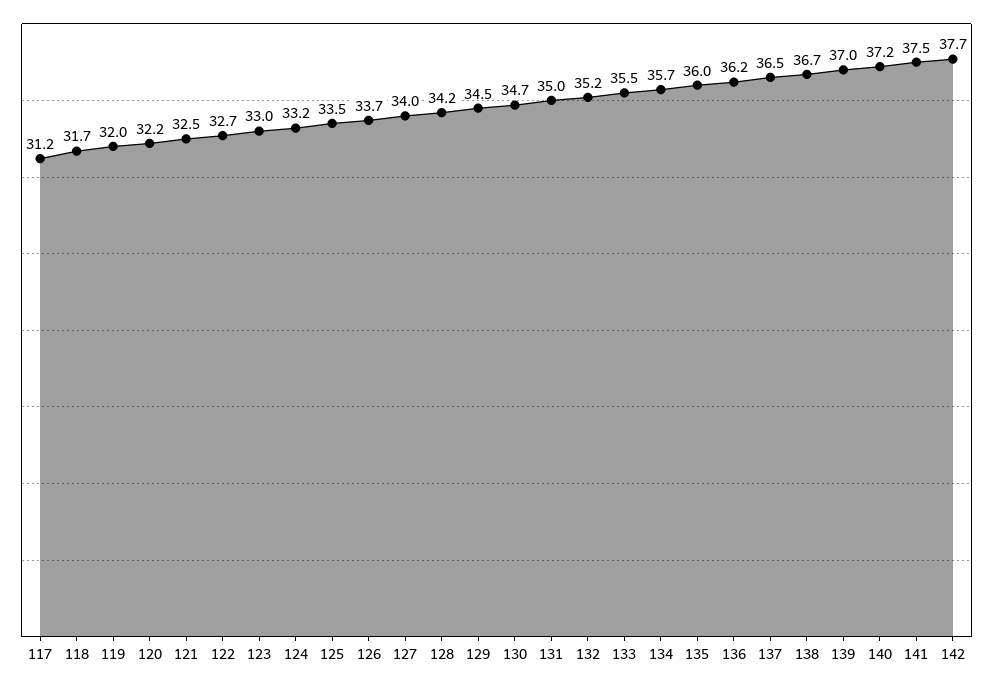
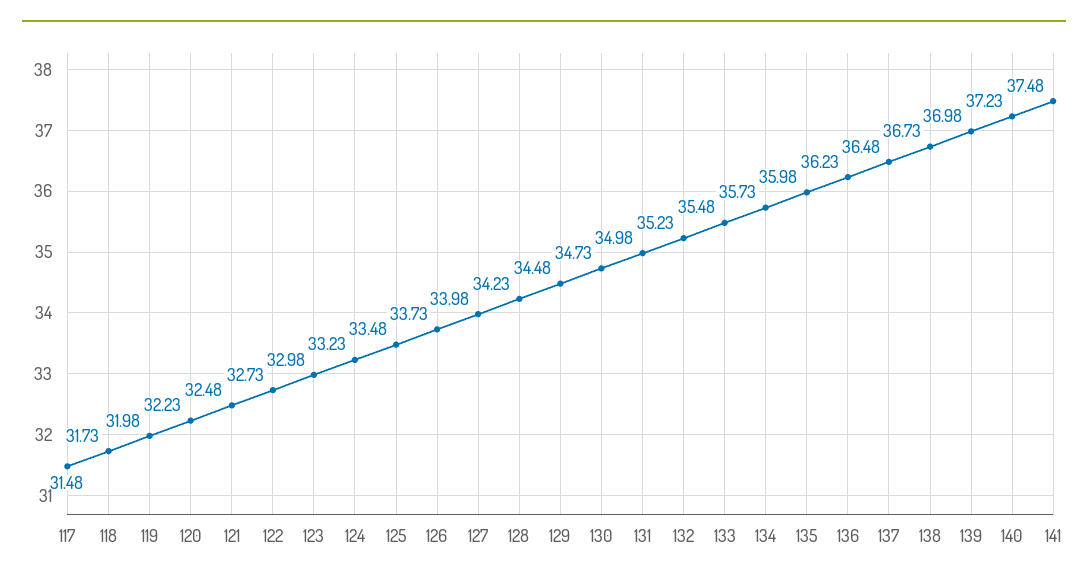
  {
-   "117": 31.2,
+   "117": 31.48,
    "118": 31.73,
    "119": 31.98,
    "120": 32.23,
    "121": 32.48,
    "122": 32.73,
    "123": 32.98,
    "124": 33.23,
    "125": 33.48,
    "126": 33.73,
    "127": 33.98,
    "128": 34.23,
    "129": 34.48,
    "130": 34.73,
    "131": 34.98,
    "132": 35.23,
    "133": 35.48,
    "134": 35.73,
    "135": 35.98,
    "136": 36.23,
    "137": 36.48,
    "138": 36.73,
    "139": 36.98,
    "140": 37.23,
-   "141": 37.48,
+   "141": 37.48
-   "142": 37.7
  }

